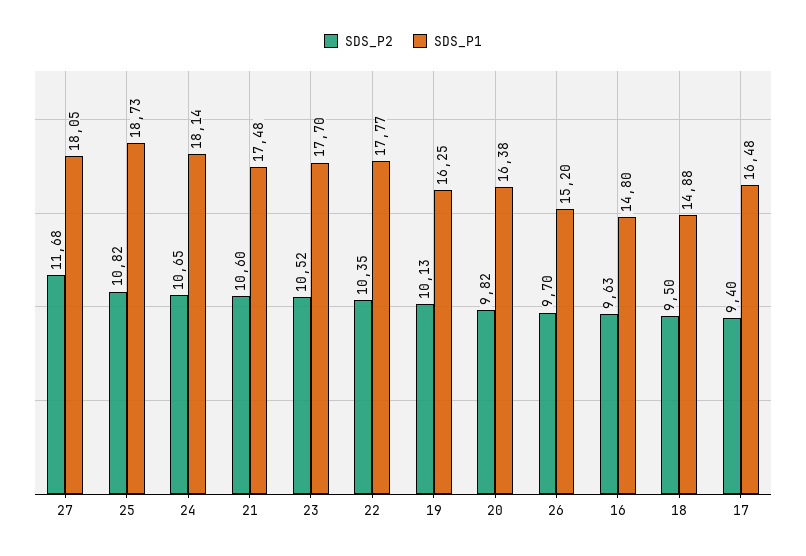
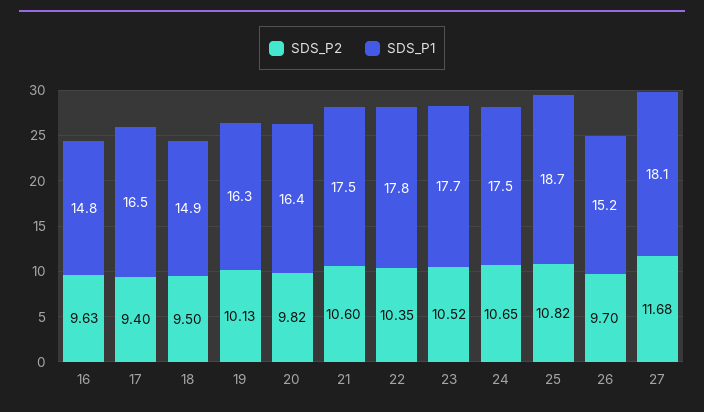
  {
    "SDS_P2": {
      "27": 11.68,
      "25": 10.82,
      "24": 10.65,
      "21": 10.6,
      "23": 10.52,
      "22": 10.35,
      "19": 10.13,
      "20": 9.82,
      "26": 9.7,
      "16": 9.63,
      "18": 9.5,
      "17": 9.4
    },
    "SDS_P1": {
      "27": 18.05,
      "25": 18.73,
-     "24": 18.14,
+     "24": 17.5,
      "21": 17.48,
      "23": 17.7,
      "22": 17.77,
      "19": 16.25,
      "20": 16.38,
      "26": 15.2,
      "16": 14.8,
      "18": 14.88,
      "17": 16.48
    }
  }

